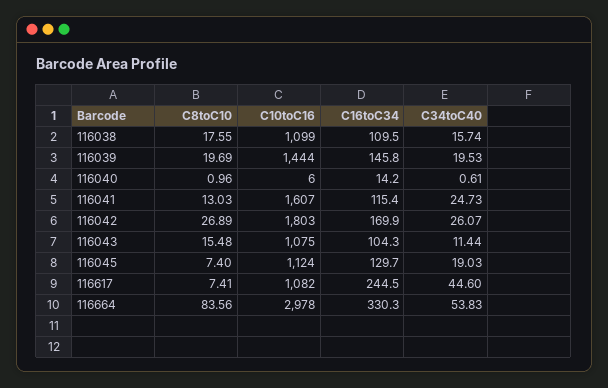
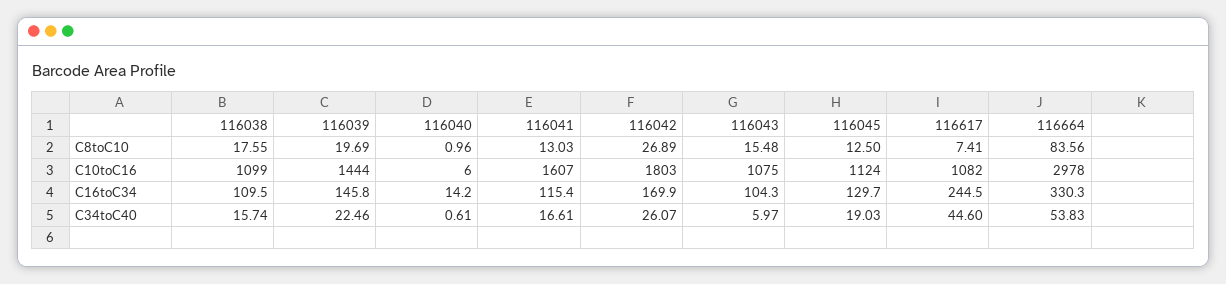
  {
    "C8toC10": {
      "116038": 17.55,
      "116039": 19.69,
      "116040": 0.96,
      "116041": 13.03,
      "116042": 26.89,
      "116043": 15.48,
-     "116045": 7.4,
+     "116045": 12.5,
      "116617": 7.41,
      "116664": 83.56
    },
    "C10toC16": {
      "116038": 1099,
      "116039": 1444,
      "116040": 6,
      "116041": 1607,
      "116042": 1803,
      "116043": 1075,
      "116045": 1124,
      "116617": 1082,
      "116664": 2978
    },
    "C16toC34": {
      "116038": 109.5,
      "116039": 145.8,
      "116040": 14.2,
      "116041": 115.4,
      "116042": 169.9,
      "116043": 104.3,
      "116045": 129.7,
      "116617": 244.5,
      "116664": 330.3
    },
    "C34toC40": {
      "116038": 15.74,
-     "116039": 19.53,
+     "116039": 22.46,
      "116040": 0.61,
-     "116041": 24.73,
+     "116041": 16.61,
      "116042": 26.07,
-     "116043": 11.44,
+     "116043": 5.97,
      "116045": 19.03,
      "116617": 44.6,
      "116664": 53.83
    }
  }

